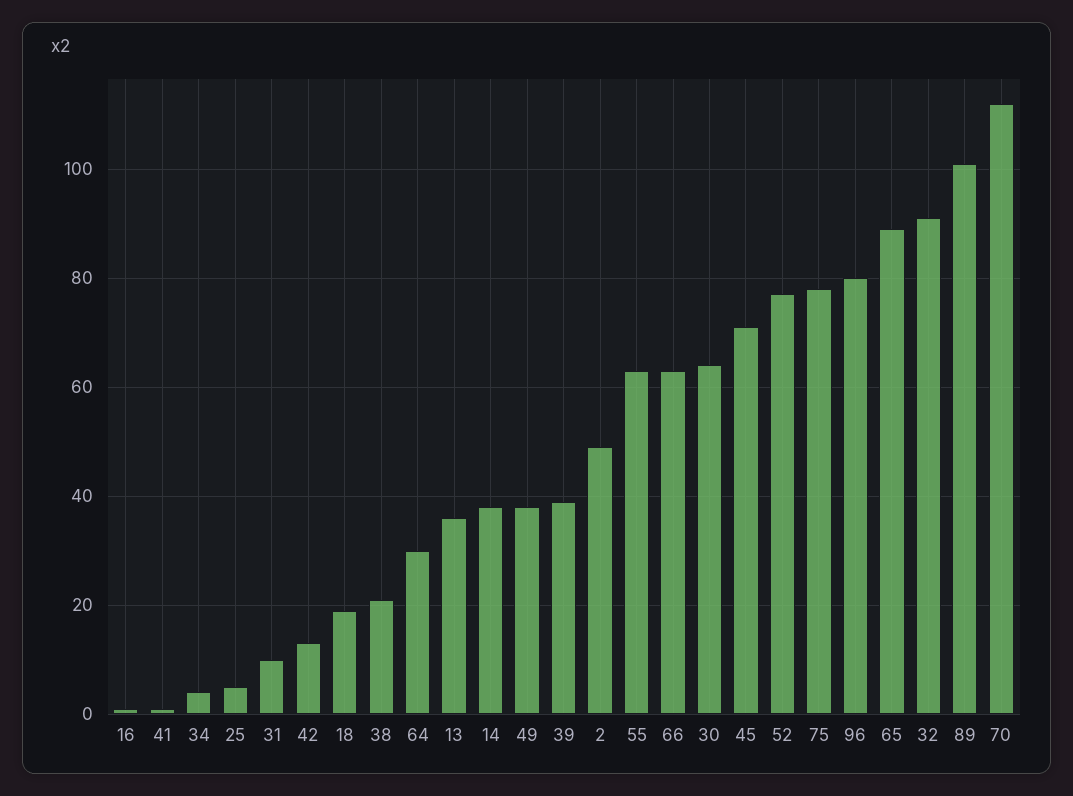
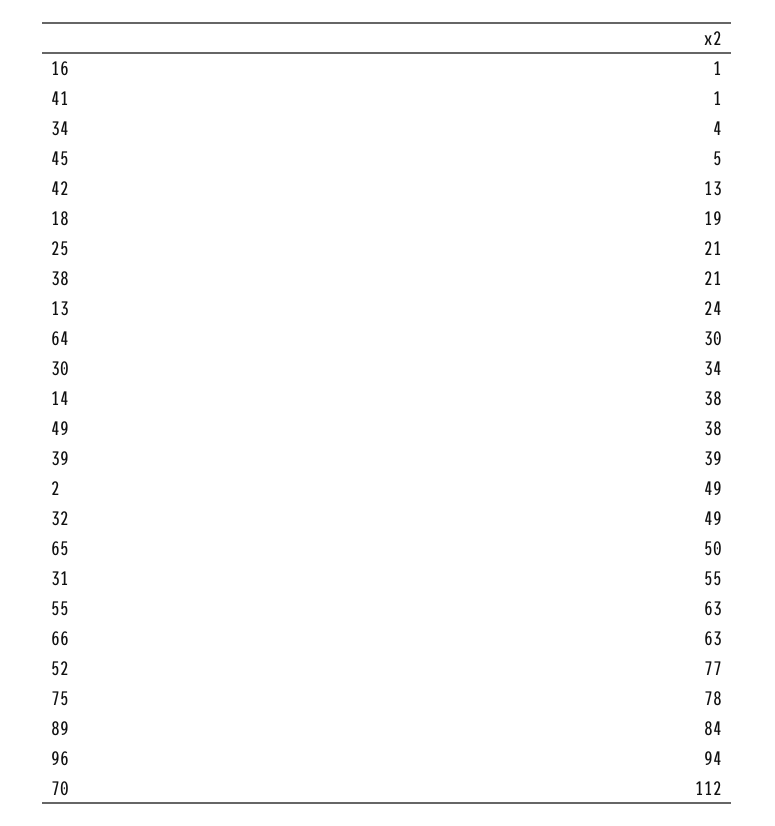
  {
    "16": 1,
    "41": 1,
    "34": 4,
-   "25": 5,
+   "25": 21,
-   "31": 10,
+   "31": 55,
    "42": 13,
    "18": 19,
    "38": 21,
    "64": 30,
-   "13": 35,
+   "13": 24,
    "14": 38,
    "49": 38,
    "39": 39,
    "2": 49,
    "55": 63,
    "66": 63,
-   "30": 65,
+   "30": 34,
-   "45": 70,
+   "45": 5,
    "52": 77,
    "75": 78,
-   "96": 80,
+   "96": 94,
-   "65": 90,
+   "65": 50,
-   "32": 90,
+   "32": 49,
-   "89": 100,
+   "89": 84,
    "70": 112
  }

